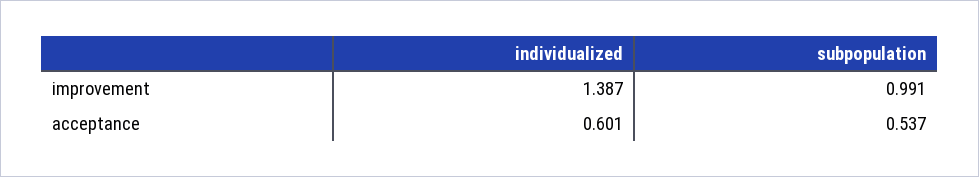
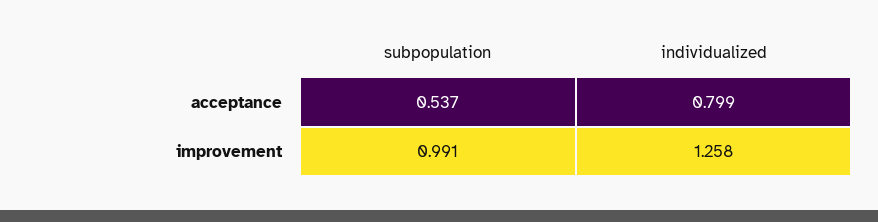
  {
    "individualized": {
-     "improvement": 1.387,
+     "improvement": 1.258,
-     "acceptance": 0.601
+     "acceptance": 0.799
    },
    "subpopulation": {
      "improvement": 0.991,
      "acceptance": 0.537
    }
  }

